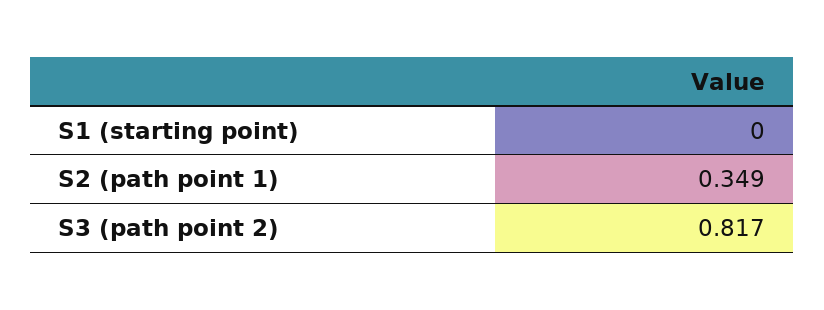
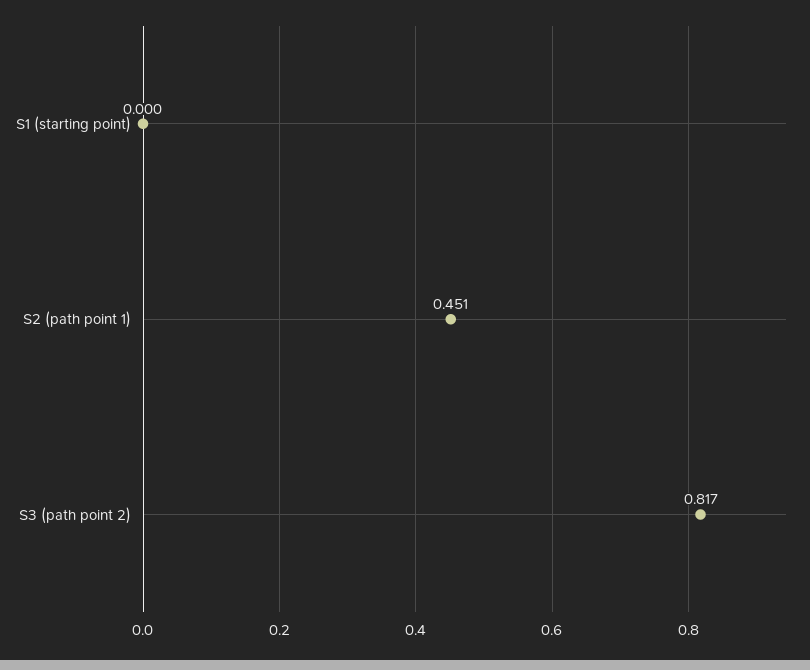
  {
    "S1 (starting point)": 0,
-   "S2 (path point 1)": 0.349,
+   "S2 (path point 1)": 0.451,
    "S3 (path point 2)": 0.817
  }

